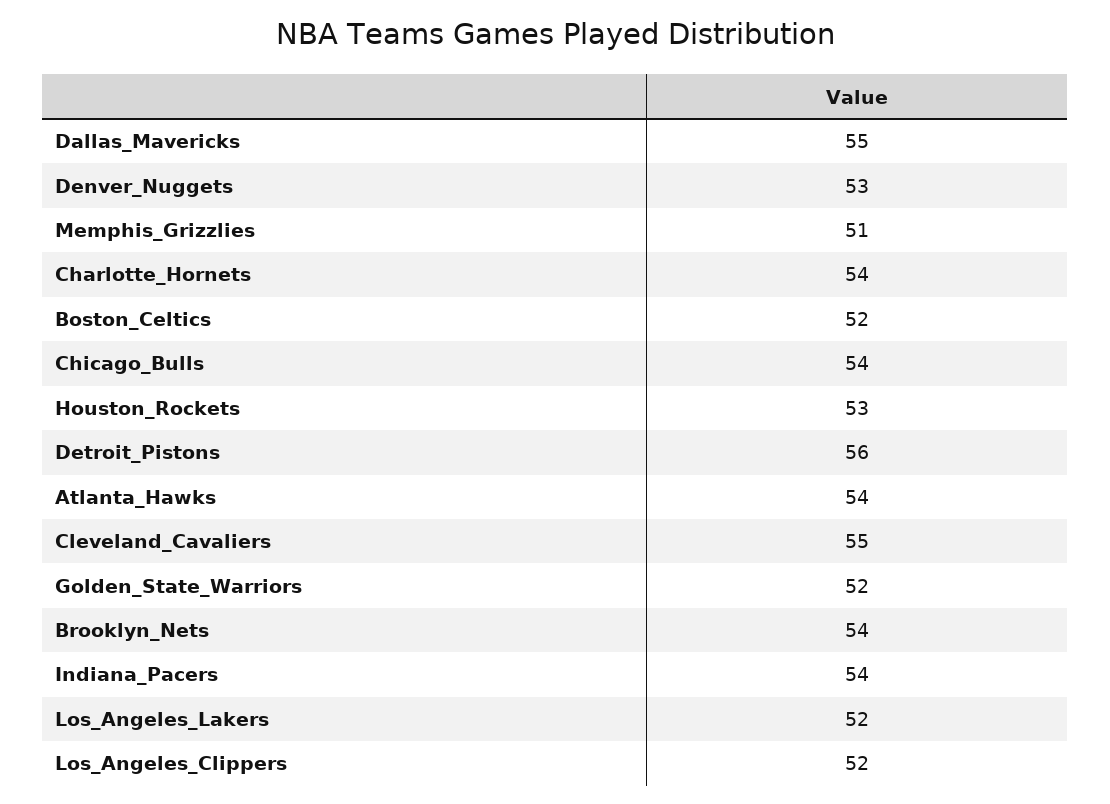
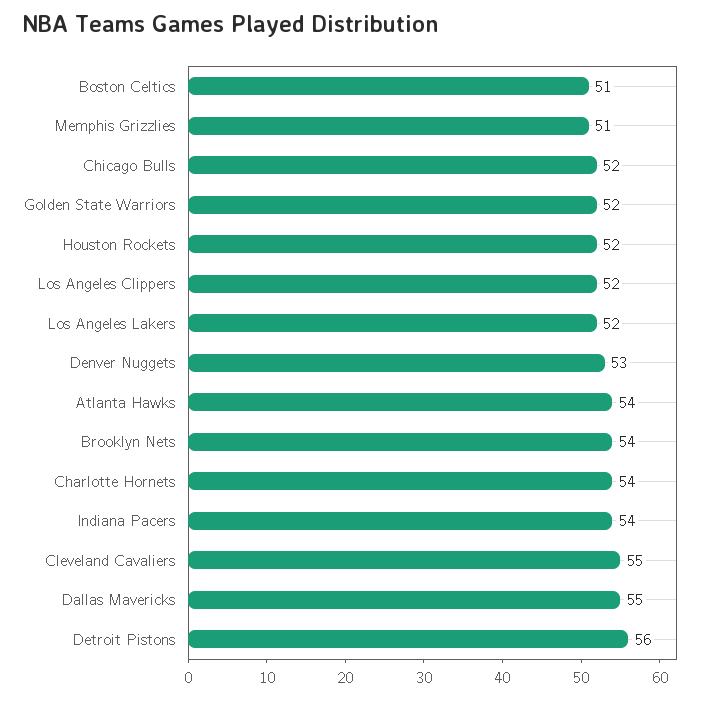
  {
    "Dallas_Mavericks": 55,
    "Denver_Nuggets": 53,
    "Memphis_Grizzlies": 51,
    "Charlotte_Hornets": 54,
-   "Boston_Celtics": 52,
+   "Boston_Celtics": 51,
-   "Chicago_Bulls": 54,
+   "Chicago_Bulls": 52,
-   "Houston_Rockets": 53,
+   "Houston_Rockets": 52,
    "Detroit_Pistons": 56,
    "Atlanta_Hawks": 54,
    "Cleveland_Cavaliers": 55,
    "Golden_State_Warriors": 52,
    "Brooklyn_Nets": 54,
    "Indiana_Pacers": 54,
    "Los_Angeles_Lakers": 52,
    "Los_Angeles_Clippers": 52
  }

